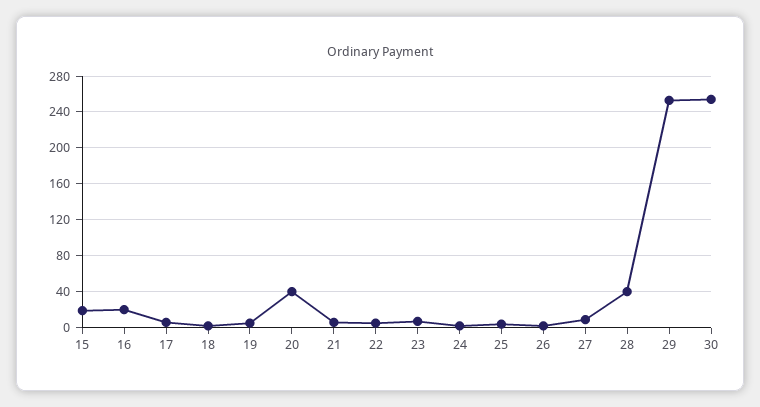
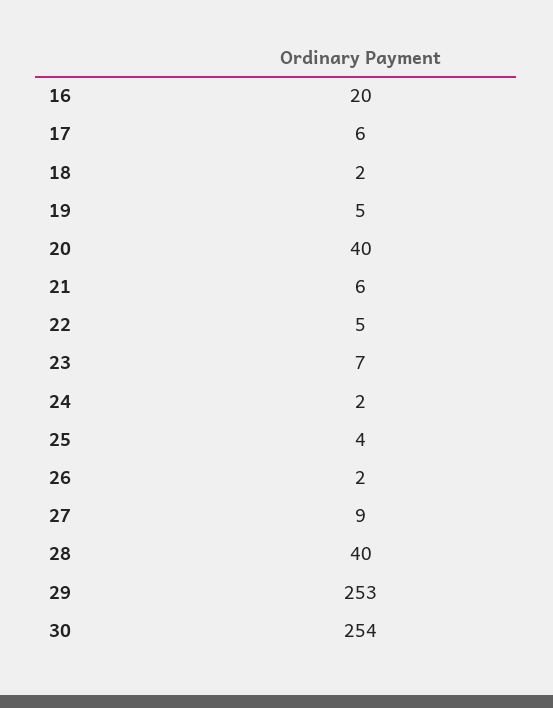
  {
-   "15": 20,
    "16": 20,
    "17": 6,
    "18": 2,
    "19": 5,
    "20": 40,
    "21": 6,
    "22": 5,
    "23": 7,
    "24": 2,
    "25": 4,
    "26": 2,
    "27": 9,
    "28": 40,
    "29": 253,
    "30": 254
  }

